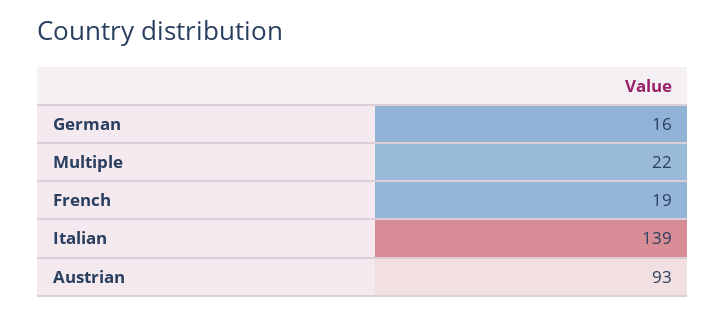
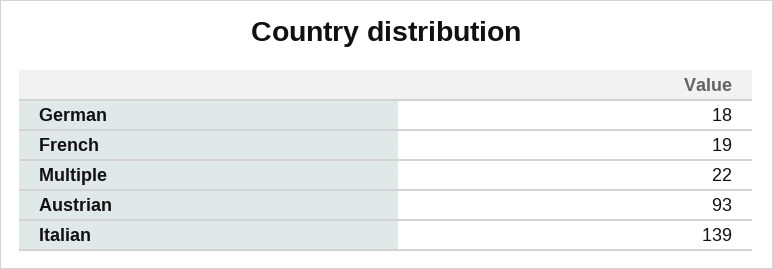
  {
-   "German": 16,
+   "German": 18,
    "Multiple": 22,
    "French": 19,
    "Italian": 139,
    "Austrian": 93
  }

